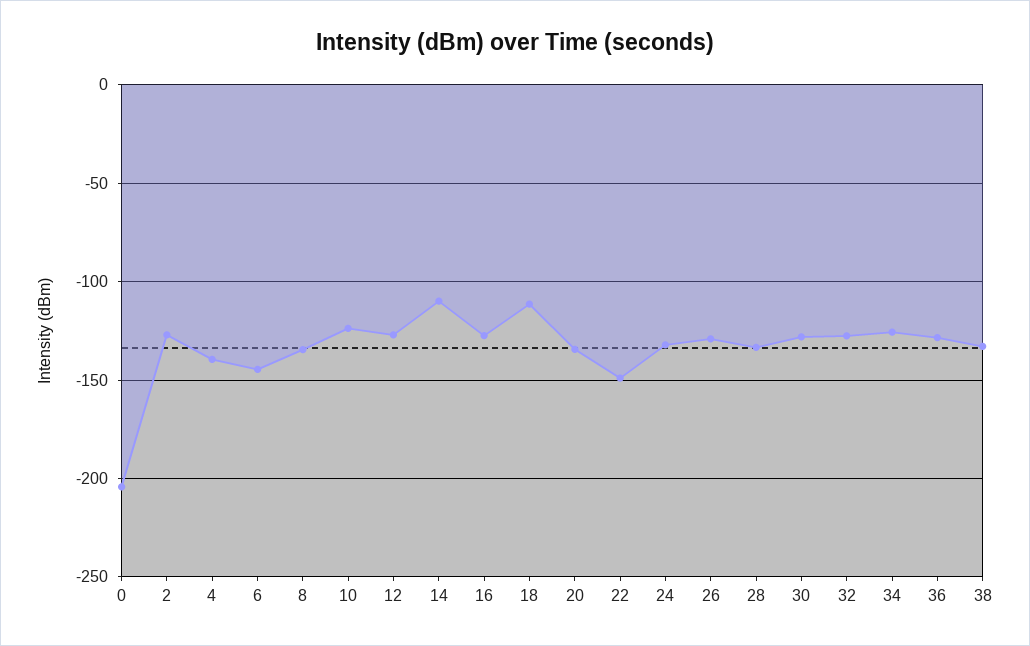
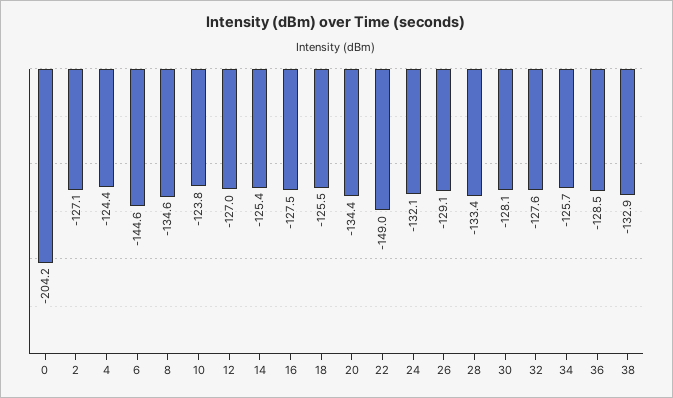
  {
    "0": -204.2,
    "2": -127.1,
-   "4": -140,
+   "4": -124.4,
    "6": -144.6,
    "8": -134.6,
    "10": -123.8,
    "12": -127,
-   "14": -110,
+   "14": -125.4,
    "16": -127.5,
-   "18": -110,
+   "18": -125.5,
    "20": -134.4,
    "22": -149,
    "24": -132.1,
    "26": -129.1,
    "28": -133.4,
    "30": -128.1,
    "32": -127.6,
    "34": -125.7,
    "36": -128.5,
    "38": -132.9
  }

